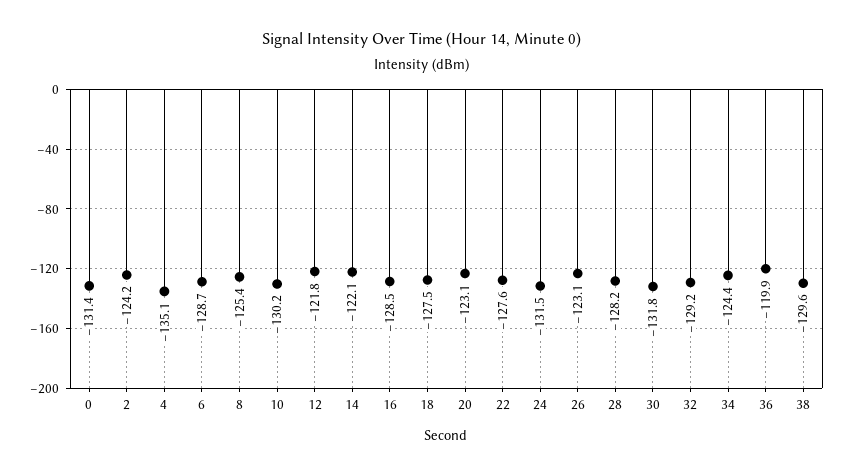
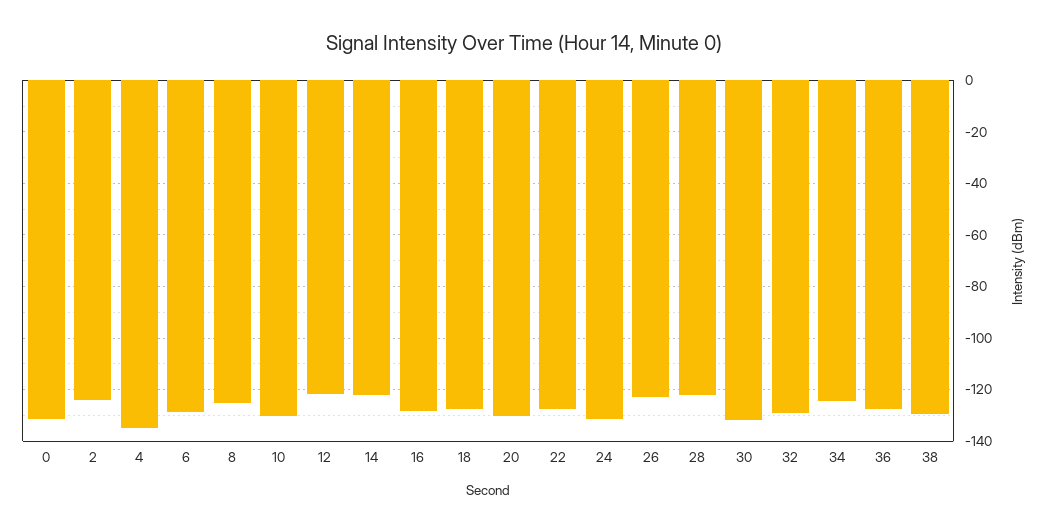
  {
    "0": -131.4,
    "2": -124.2,
    "4": -135.1,
    "6": -128.7,
    "8": -125.4,
    "10": -130.2,
    "12": -121.8,
    "14": -122.1,
    "16": -128.5,
    "18": -127.5,
-   "20": -123.1,
+   "20": -130,
    "22": -127.6,
    "24": -131.5,
    "26": -123.1,
-   "28": -128.2,
+   "28": -122.5,
    "30": -131.8,
    "32": -129.2,
    "34": -124.4,
-   "36": -119.9,
+   "36": -127.5,
    "38": -129.6
  }

